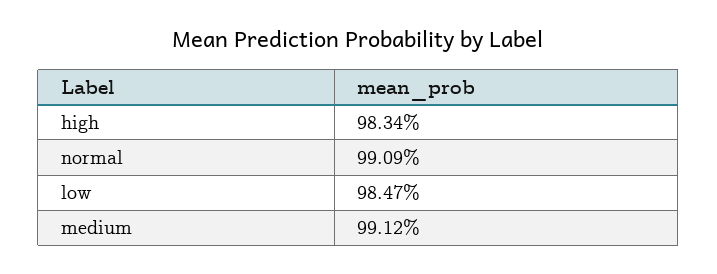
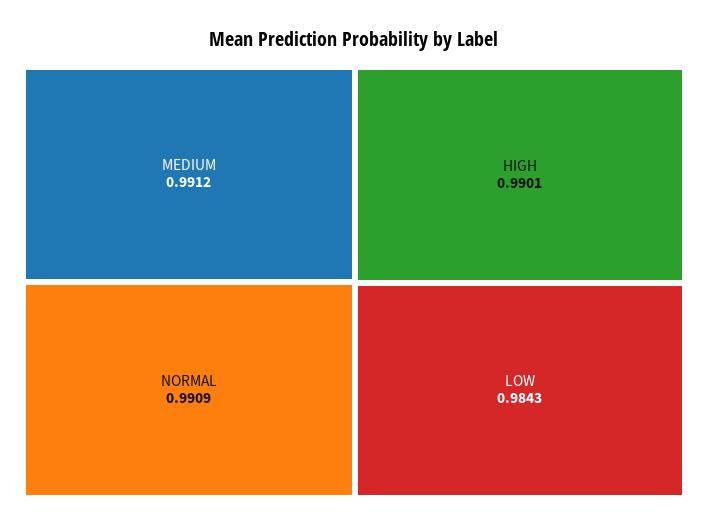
  {
-   "high": 0.9834,
+   "high": 0.9901,
    "normal": 0.9909,
-   "low": 0.9847,
+   "low": 0.9843,
    "medium": 0.9912
  }

